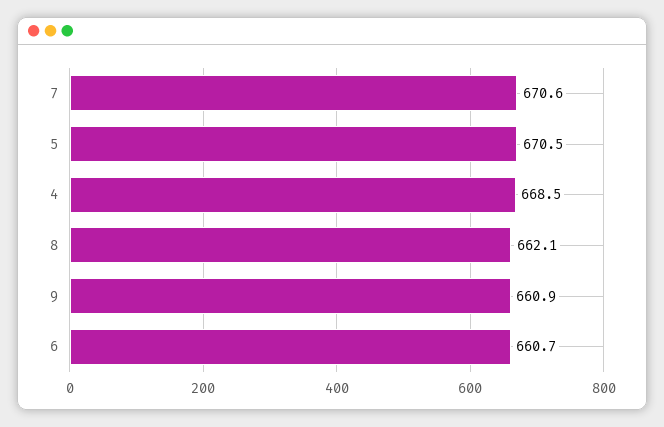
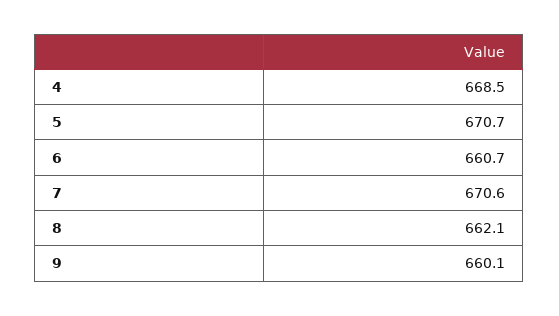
  {
    "7": 670.6,
-   "5": 670.5,
+   "5": 670.7,
    "4": 668.5,
    "8": 662.1,
-   "9": 660.9,
+   "9": 660.1,
    "6": 660.7
  }

